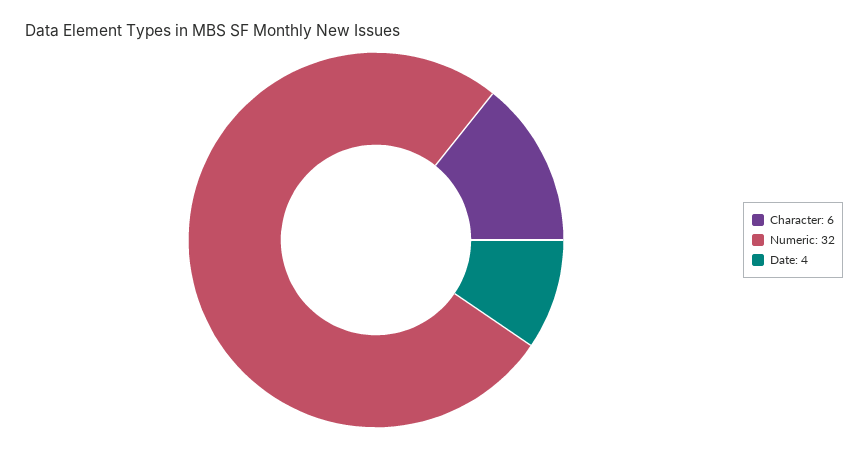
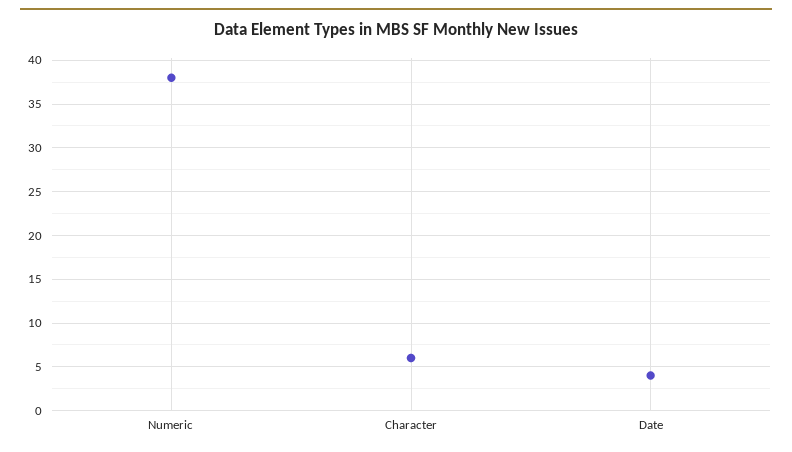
  {
    "Character": 6,
-   "Numeric": 32,
+   "Numeric": 38,
    "Date": 4
  }

